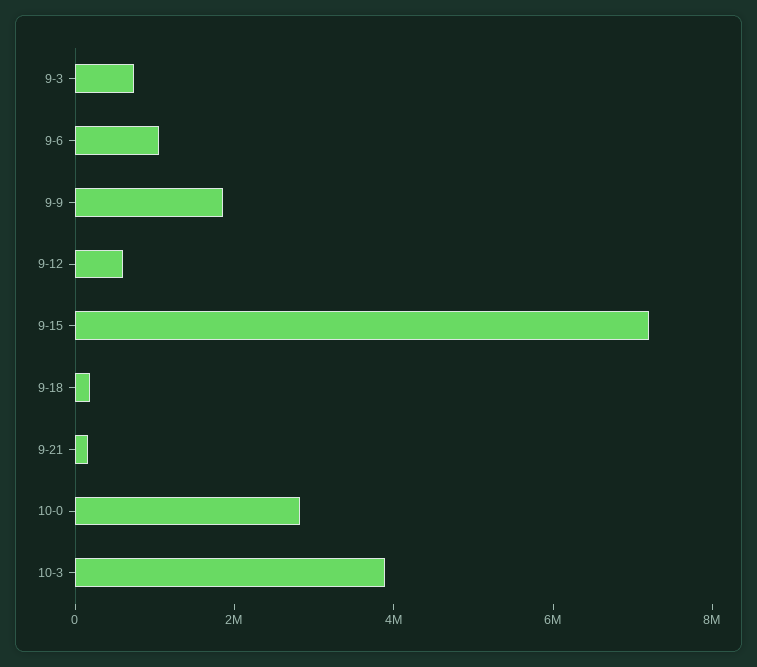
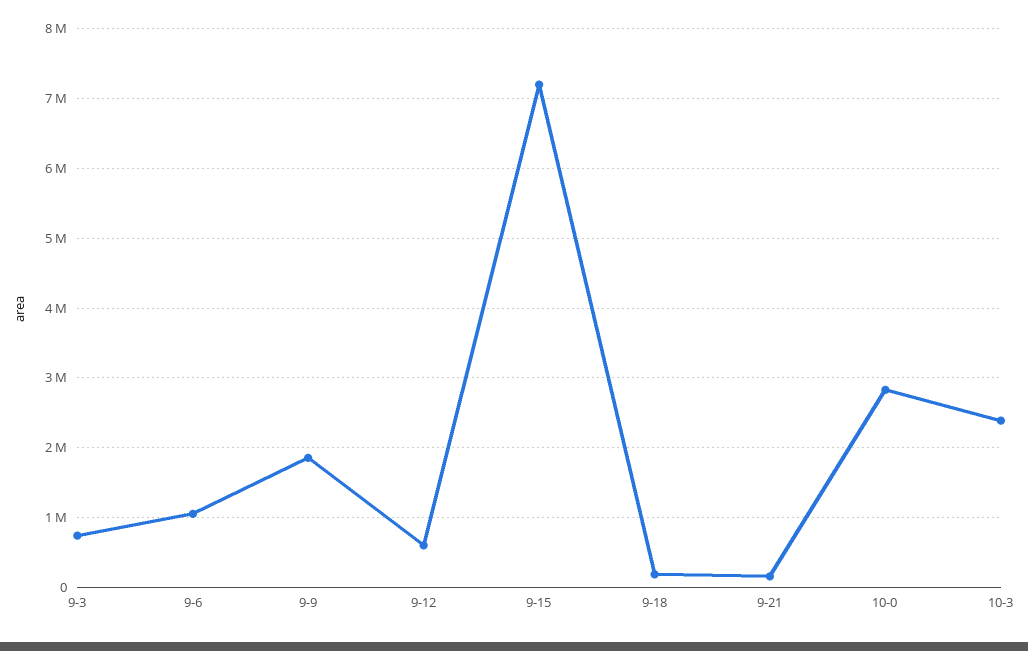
  {
    "9-3": 700000,
    "9-6": 1100000,
    "9-9": 1900000,
    "9-12": 600000,
    "9-15": 7200000,
    "9-18": 200000,
    "9-21": 200000,
    "10-0": 2800000,
-   "10-3": 4000000
+   "10-3": 2400000
  }

